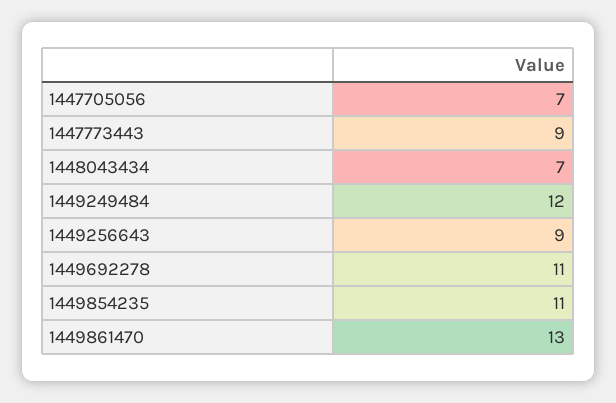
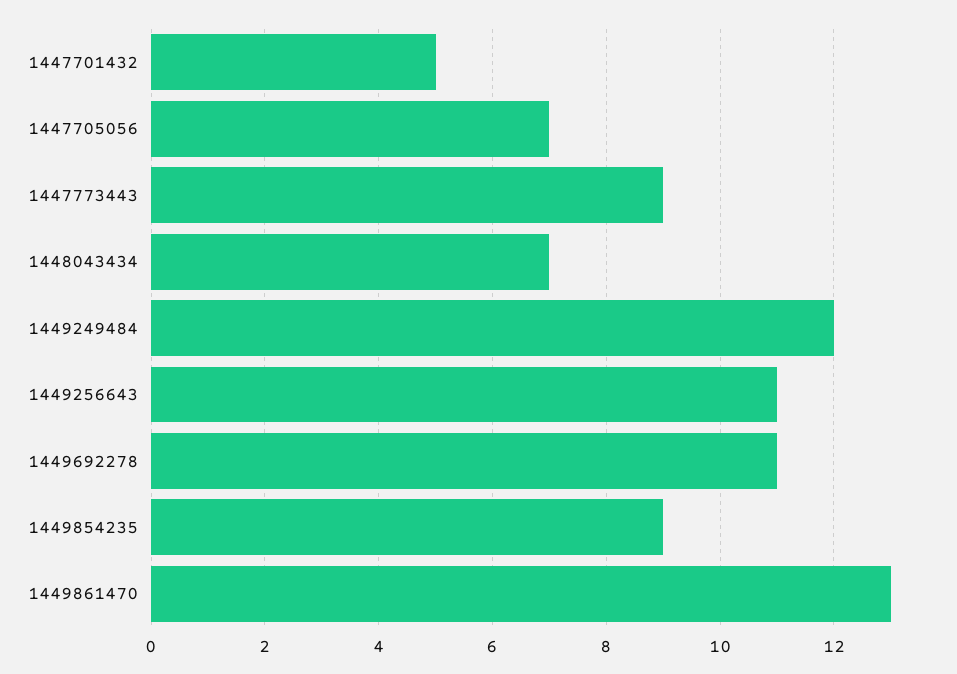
  {
    "1447705056": 7,
    "1447773443": 9,
    "1448043434": 7,
    "1449249484": 12,
-   "1449256643": 9,
+   "1449256643": 11,
    "1449692278": 11,
-   "1449854235": 11,
+   "1449854235": 9,
-   "1449861470": 13
+   "1449861470": 13,
+   "1447701432": 5
  }

